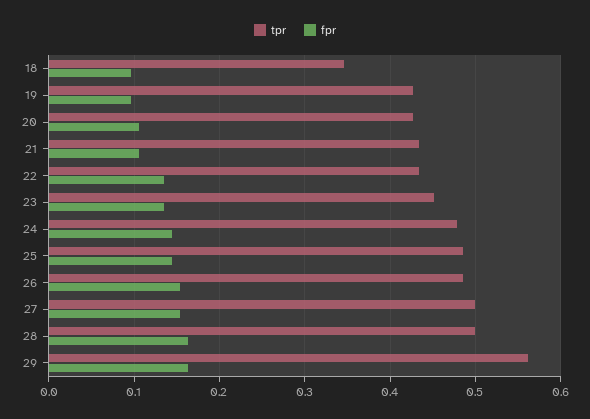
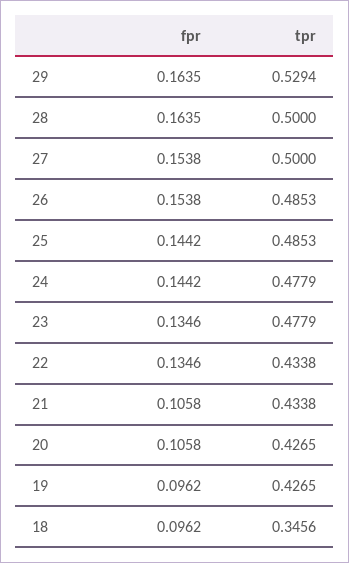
  {
    "tpr": {
      "18": 0.3456,
      "19": 0.4265,
      "20": 0.4265,
      "21": 0.4338,
      "22": 0.4338,
-     "23": 0.45,
+     "23": 0.4779,
      "24": 0.4779,
      "25": 0.4853,
      "26": 0.4853,
      "27": 0.5,
      "28": 0.5,
-     "29": 0.56
+     "29": 0.5294
    },
    "fpr": {
      "18": 0.0962,
      "19": 0.0962,
      "20": 0.1058,
      "21": 0.1058,
      "22": 0.1346,
      "23": 0.1346,
      "24": 0.1442,
      "25": 0.1442,
      "26": 0.1538,
      "27": 0.1538,
      "28": 0.1635,
      "29": 0.1635
    }
  }

